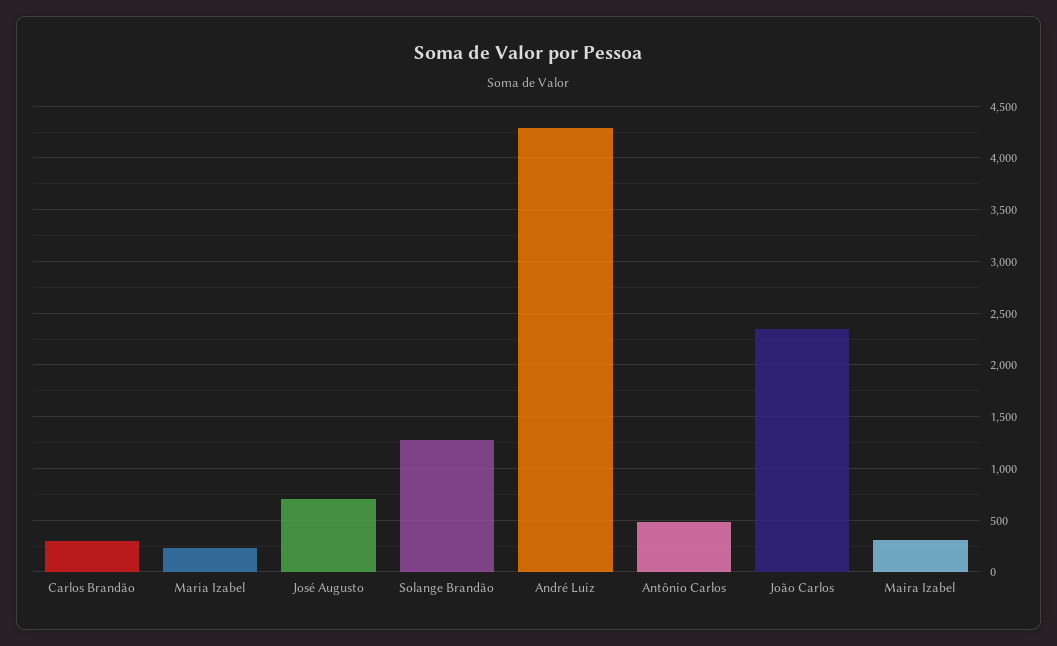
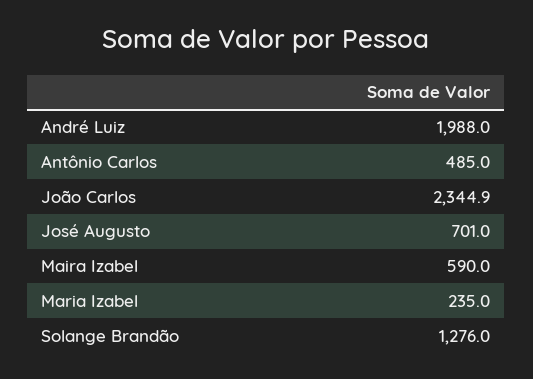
  {
-   "Carlos Brandão": 300,
    "Maria Izabel": 235,
    "José Augusto": 701,
    "Solange Brandão": 1276,
-   "André Luiz": 4300,
+   "André Luiz": 1988,
    "Antônio Carlos": 485,
    "João Carlos": 2344.9,
-   "Maira Izabel": 300
+   "Maira Izabel": 590
  }

